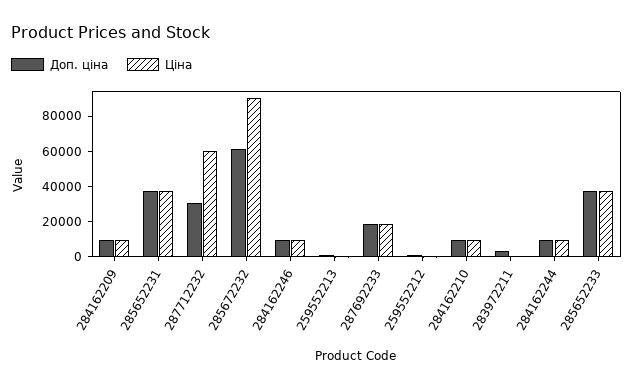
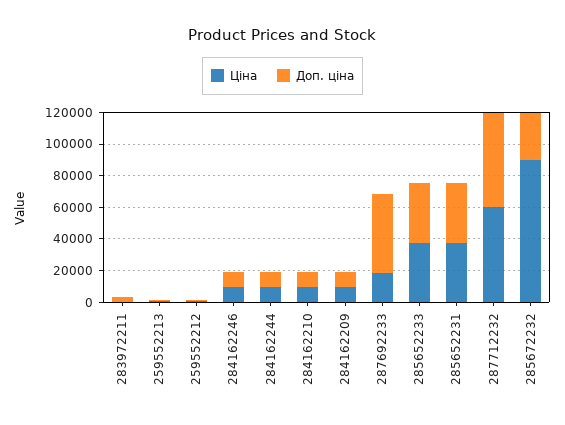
  {
    "Доп. ціна": {
      "284162209": 10000,
      "285652231": 40000,
-     "287712232": 30000,
+     "287712232": 60000,
-     "285672232": 60000,
+     "285672232": 30000,
      "284162246": 10000,
      "259552213": 0,
-     "287692233": 20000,
+     "287692233": 50000,
      "259552212": 0,
      "284162210": 10000,
      "283972211": 5000,
      "284162244": 10000,
      "285652233": 40000
    },
    "Ціна": {
      "284162209": 10000,
      "285652231": 40000,
      "287712232": 60000,
      "285672232": 90000,
      "284162246": 10000,
      "259552213": 0,
      "287692233": 20000,
      "259552212": 0,
      "284162210": 10000,
      "283972211": 0,
      "284162244": 10000,
      "285652233": 40000
    }
  }

